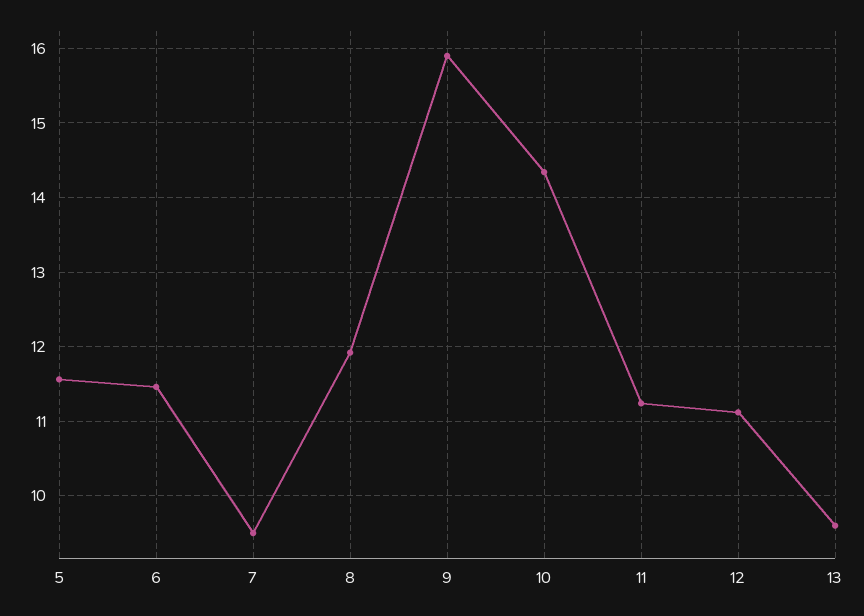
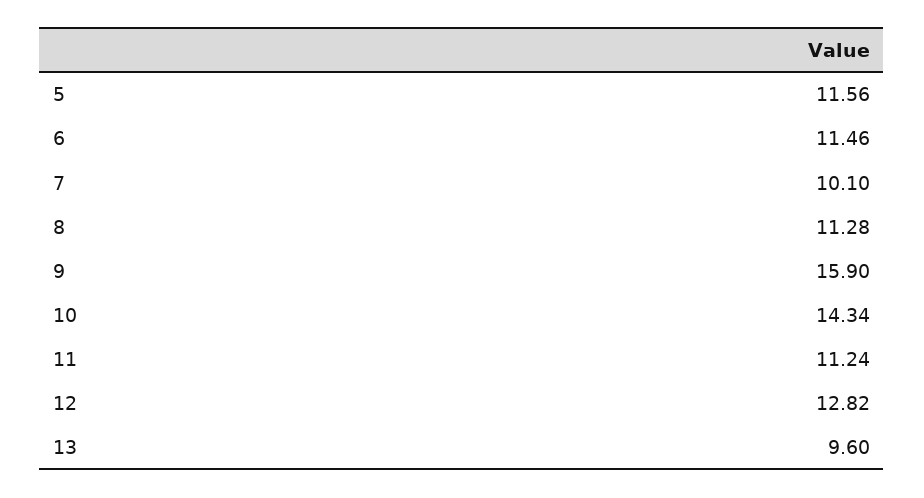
  {
    "5": 11.56,
    "6": 11.46,
-   "7": 9.5,
+   "7": 10.1,
-   "8": 11.9,
+   "8": 11.28,
    "9": 15.9,
    "10": 14.34,
    "11": 11.24,
-   "12": 11.1,
+   "12": 12.82,
    "13": 9.6
  }

